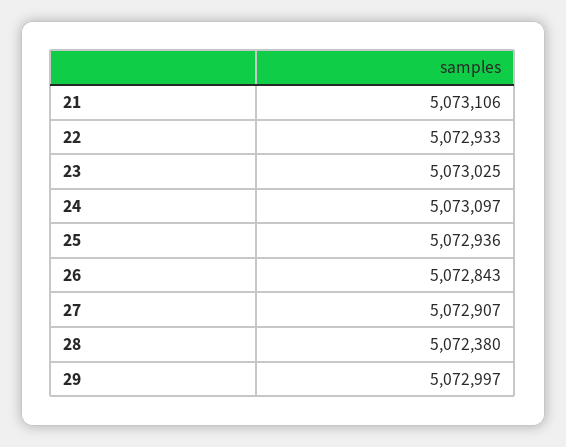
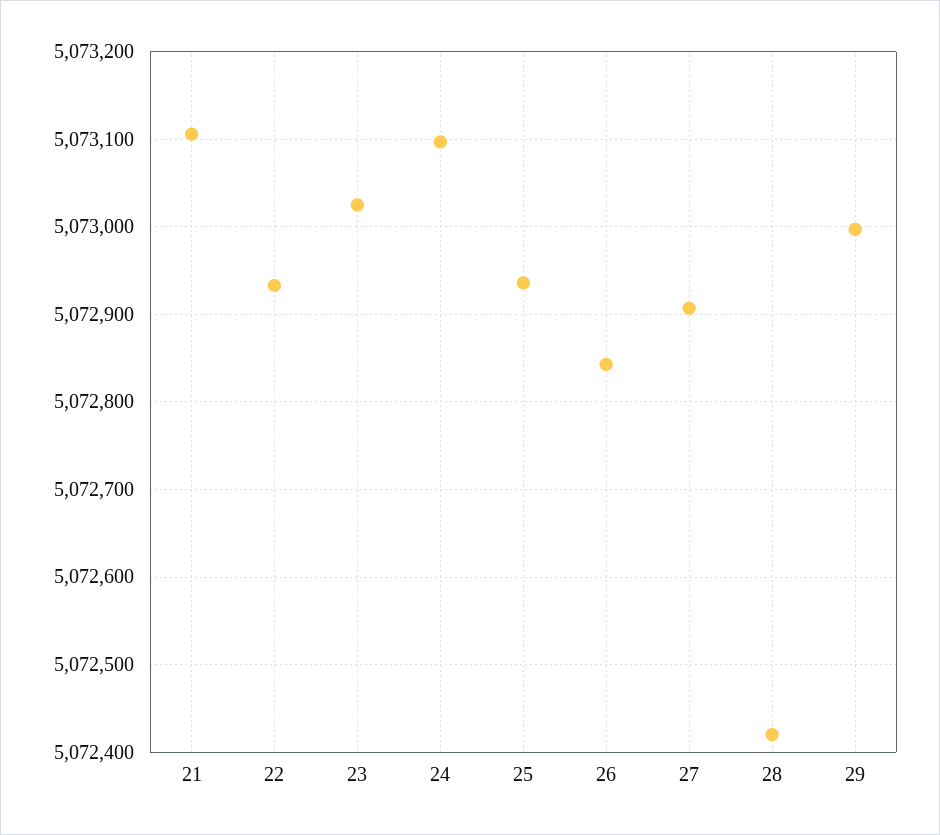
  {
    "21": 5073106,
    "22": 5072933,
    "23": 5073025,
    "24": 5073097,
    "25": 5072936,
    "26": 5072843,
    "27": 5072907,
-   "28": 5072380,
+   "28": 5072420,
    "29": 5072997
  }

